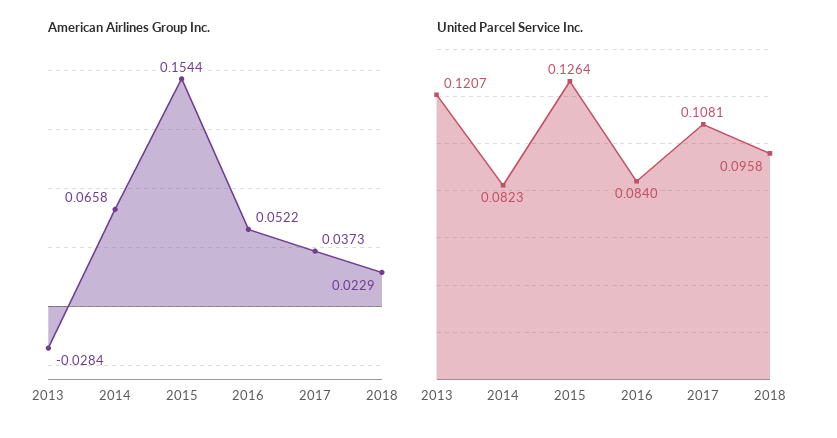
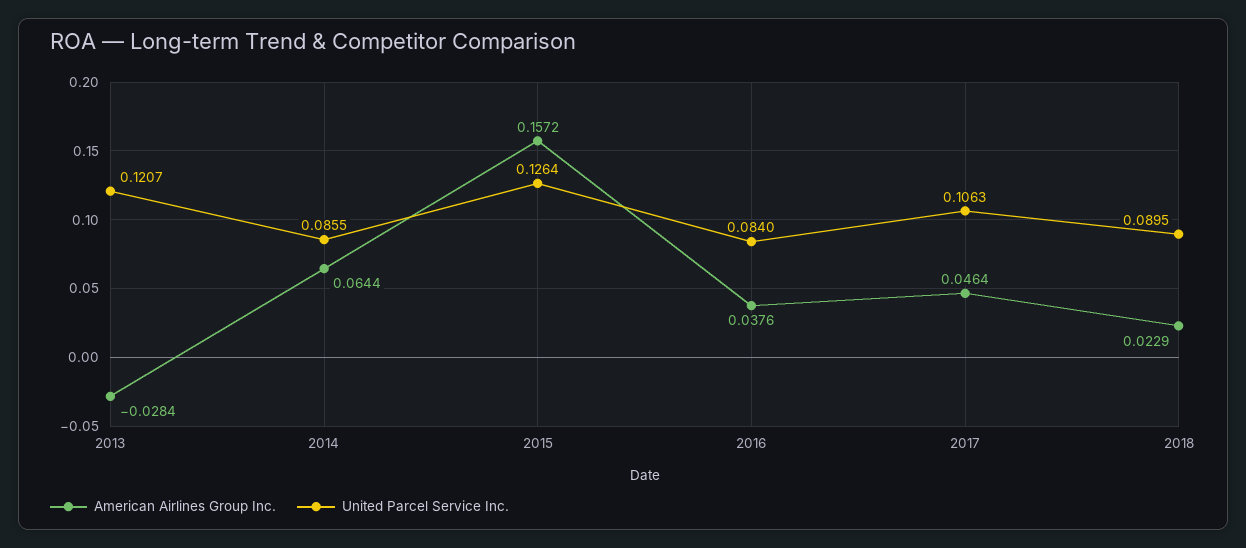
  {
    "American Airlines Group Inc.": {
      "2013": -0.0284,
-     "2014": 0.0658,
+     "2014": 0.0644,
-     "2015": 0.1544,
+     "2015": 0.1572,
-     "2016": 0.0522,
+     "2016": 0.0376,
-     "2017": 0.0373,
+     "2017": 0.0464,
      "2018": 0.0229
    },
    "United Parcel Service Inc.": {
      "2013": 0.1207,
-     "2014": 0.0823,
+     "2014": 0.0855,
      "2015": 0.1264,
      "2016": 0.084,
-     "2017": 0.1081,
+     "2017": 0.1063,
-     "2018": 0.0958
+     "2018": 0.0895
    }
  }

